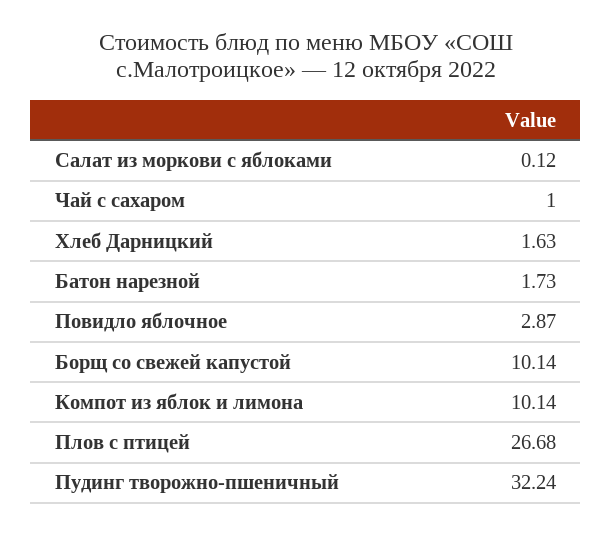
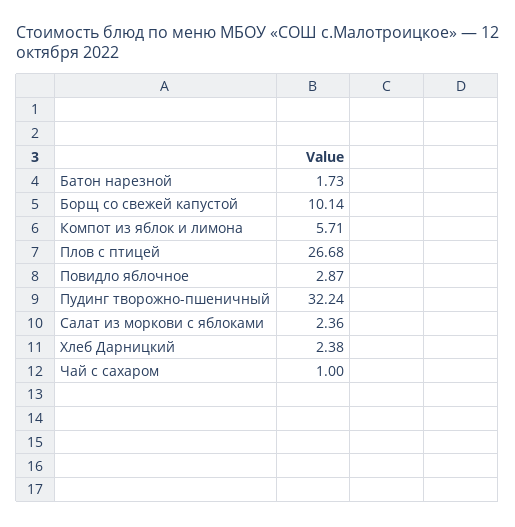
  {
-   "Салат из моркови с яблоками": 0.12,
+   "Салат из моркови с яблоками": 2.36,
    "Чай с сахаром": 1,
-   "Хлеб Дарницкий": 1.63,
+   "Хлеб Дарницкий": 2.38,
    "Батон нарезной": 1.73,
    "Повидло яблочное": 2.87,
    "Борщ со свежей капустой": 10.14,
-   "Компот из яблок и лимона": 10.14,
+   "Компот из яблок и лимона": 5.71,
    "Плов с птицей": 26.68,
    "Пудинг творожно-пшеничный": 32.24
  }

